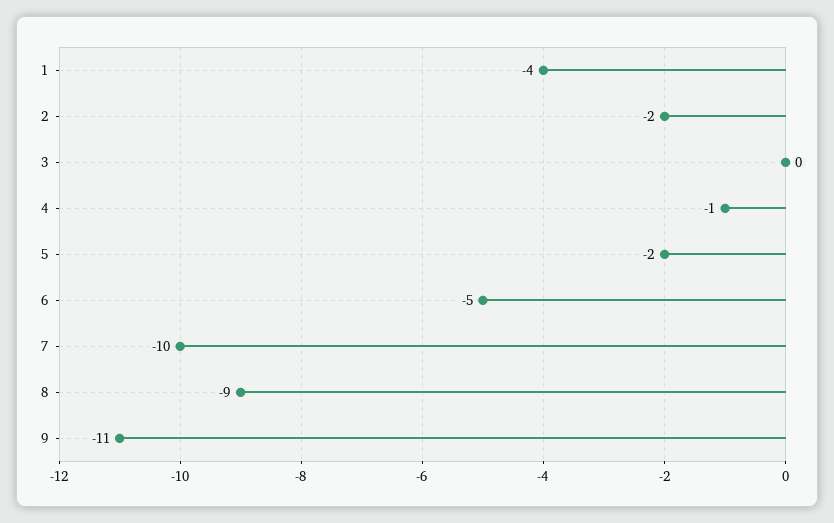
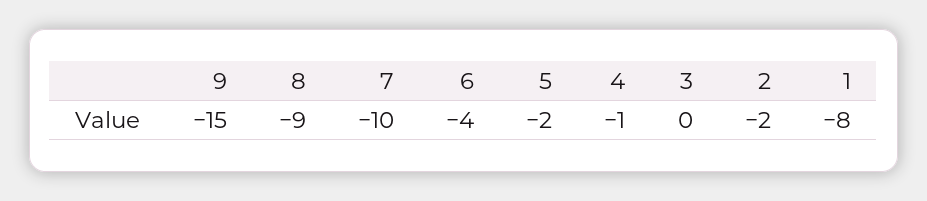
  {
-   "1": -4,
+   "1": -8,
    "2": -2,
    "3": 0,
    "4": -1,
    "5": -2,
-   "6": -5,
+   "6": -4,
    "7": -10,
    "8": -9,
-   "9": -11
+   "9": -15
  }

